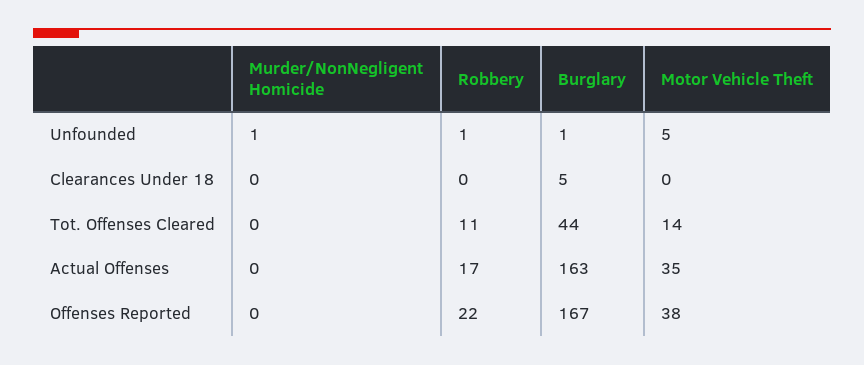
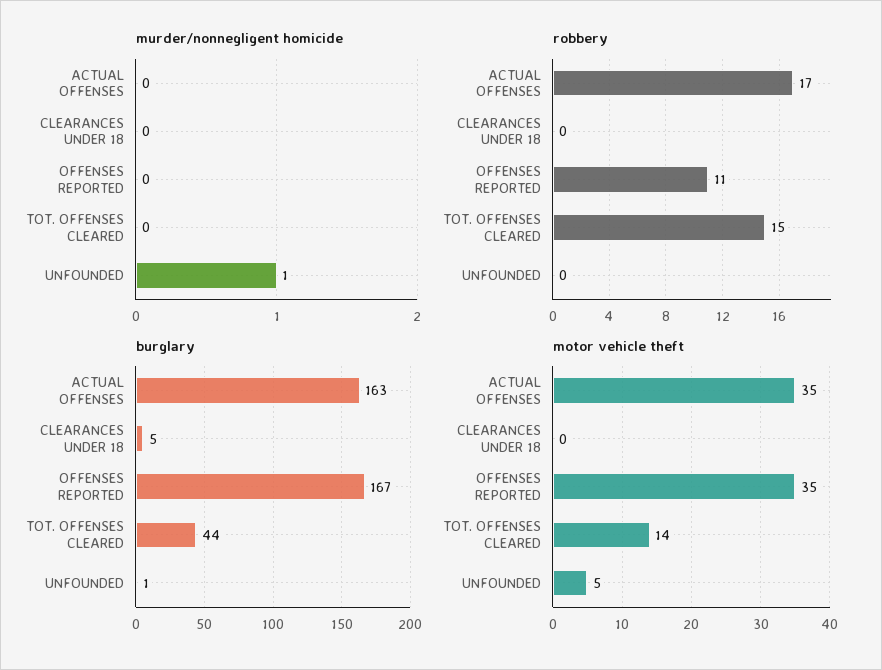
  {
    "Murder/NonNegligent Homicide": {
      "Unfounded": 1,
      "Clearances Under 18": 0,
      "Tot. Offenses Cleared": 0,
      "Actual Offenses": 0,
      "Offenses Reported": 0
    },
    "Robbery": {
-     "Unfounded": 1,
+     "Unfounded": 0,
      "Clearances Under 18": 0,
-     "Tot. Offenses Cleared": 11,
+     "Tot. Offenses Cleared": 15,
      "Actual Offenses": 17,
-     "Offenses Reported": 22
+     "Offenses Reported": 11
    },
    "Burglary": {
      "Unfounded": 1,
      "Clearances Under 18": 5,
      "Tot. Offenses Cleared": 44,
      "Actual Offenses": 163,
      "Offenses Reported": 167
    },
    "Motor Vehicle Theft": {
      "Unfounded": 5,
      "Clearances Under 18": 0,
      "Tot. Offenses Cleared": 14,
      "Actual Offenses": 35,
-     "Offenses Reported": 38
+     "Offenses Reported": 35
    }
  }

